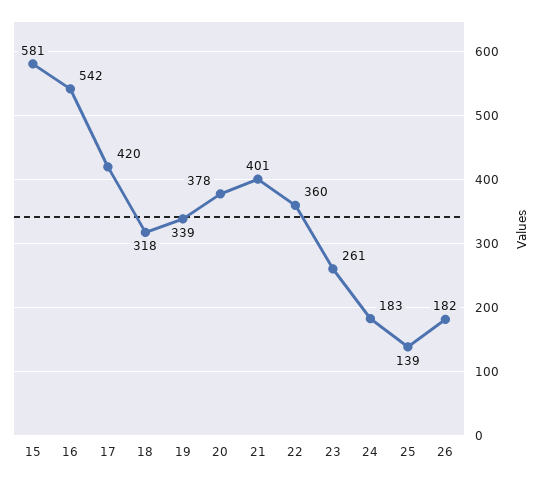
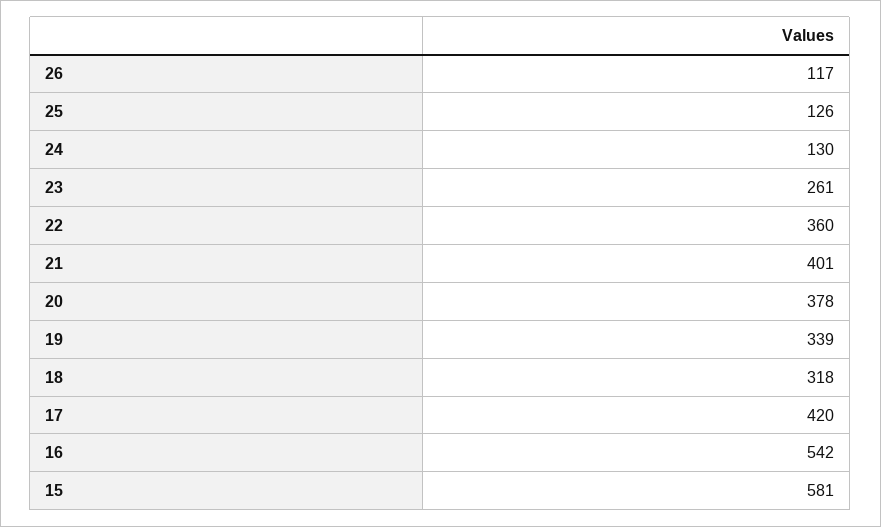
  {
    "15": 581,
    "16": 542,
    "17": 420,
    "18": 318,
    "19": 339,
    "20": 378,
    "21": 401,
    "22": 360,
    "23": 261,
-   "24": 183,
+   "24": 130,
-   "25": 139,
+   "25": 126,
-   "26": 182
+   "26": 117
  }

